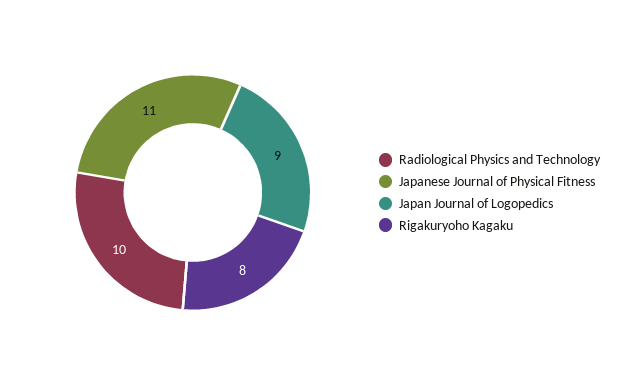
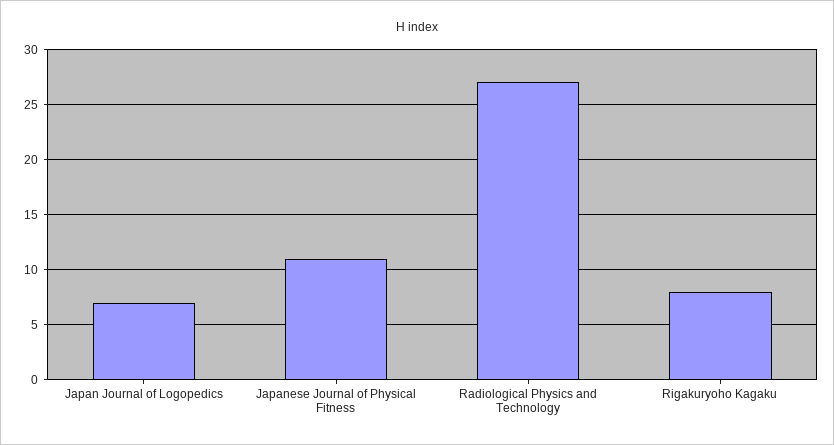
  {
-   "Radiological Physics and Technology": 10,
+   "Radiological Physics and Technology": 27,
    "Japanese Journal of Physical Fitness": 11,
-   "Japan Journal of Logopedics": 9,
+   "Japan Journal of Logopedics": 7,
    "Rigakuryoho Kagaku": 8
  }

